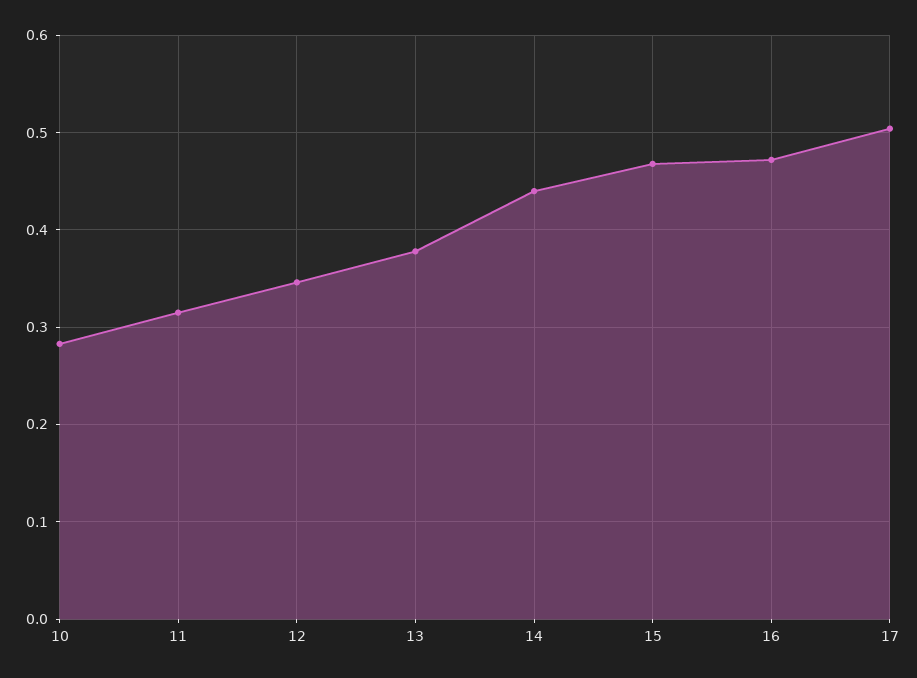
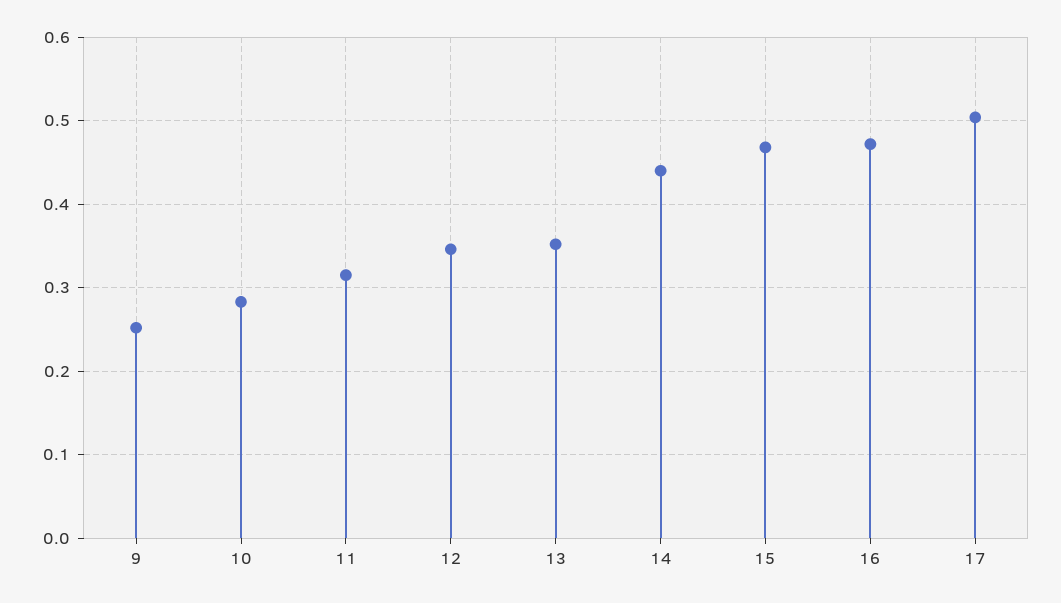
  {
    "10": 0.28,
    "11": 0.32,
    "12": 0.35,
-   "13": 0.38,
+   "13": 0.35,
    "14": 0.44,
    "15": 0.47,
    "16": 0.47,
-   "17": 0.5
+   "17": 0.5,
+   "9": 0.25
  }

